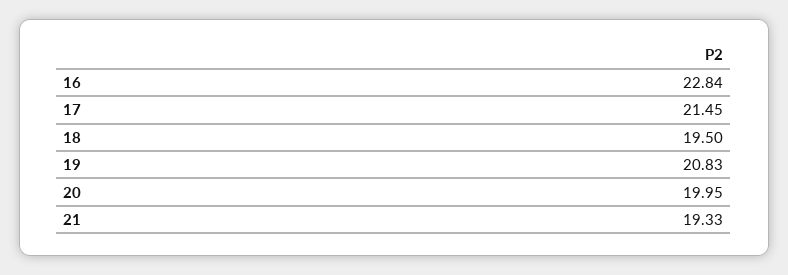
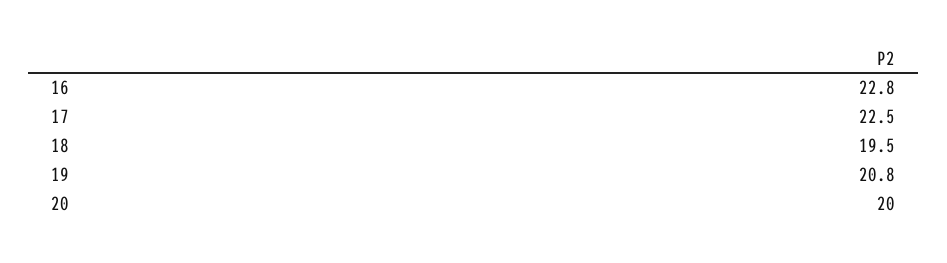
  {
    "16": 22.84,
-   "17": 21.45,
+   "17": 22.5,
    "18": 19.5,
    "19": 20.83,
-   "20": 19.95,
+   "20": 19.95
-   "21": 19.33
  }

